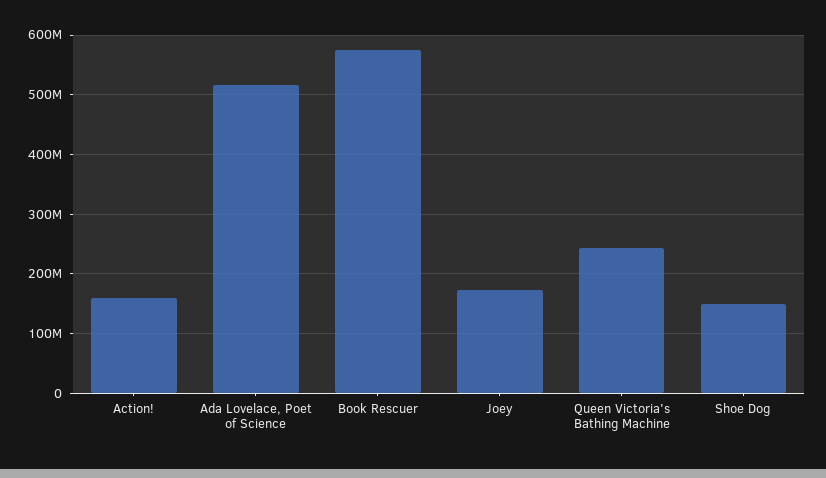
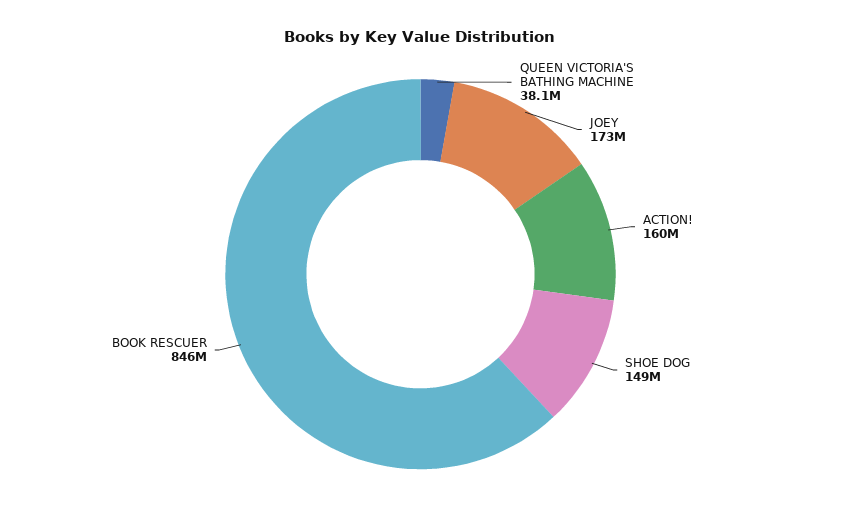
  {
    "Action!": 160000000,
-   "Ada Lovelace, Poet of Science": 520000000,
-   "Book Rescuer": 580000000,
+   "Book Rescuer": 846000000,
    "Joey": 173000000,
-   "Queen Victoria's Bathing Machine": 240000000,
+   "Queen Victoria's Bathing Machine": 38100000,
    "Shoe Dog": 149000000
  }

